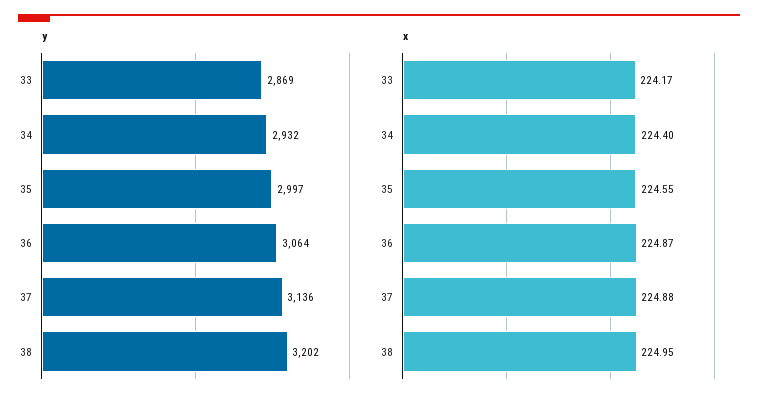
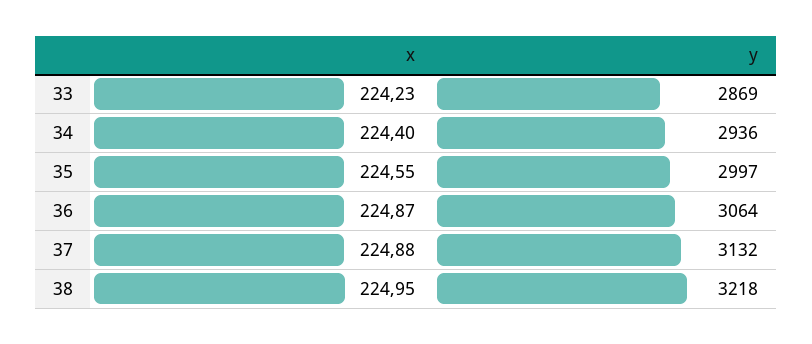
  {
    "y": {
      "33": 2869,
-     "34": 2932,
+     "34": 2936,
      "35": 2997,
      "36": 3064,
-     "37": 3136,
+     "37": 3132,
-     "38": 3202
+     "38": 3218
    },
    "x": {
-     "33": 224.17,
+     "33": 224.23,
      "34": 224.4,
      "35": 224.55,
      "36": 224.87,
      "37": 224.88,
      "38": 224.95
    }
  }

